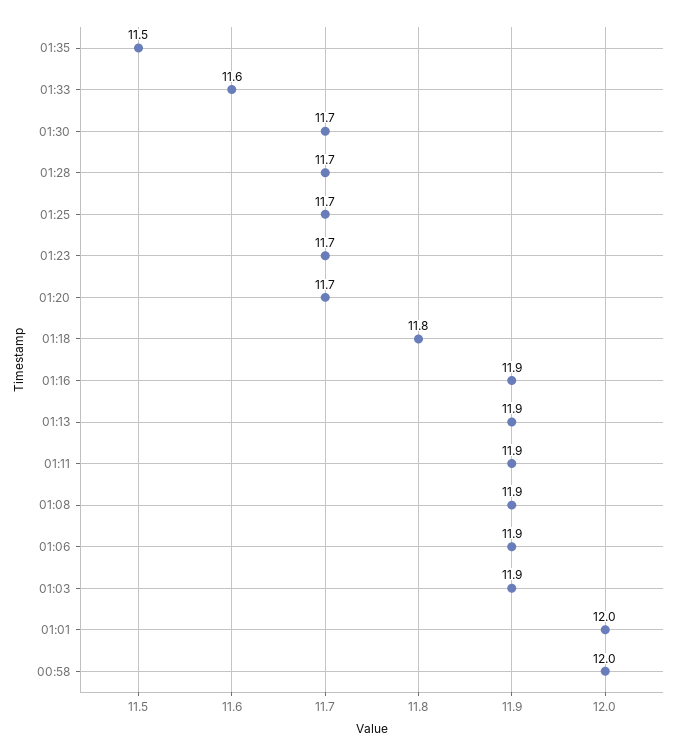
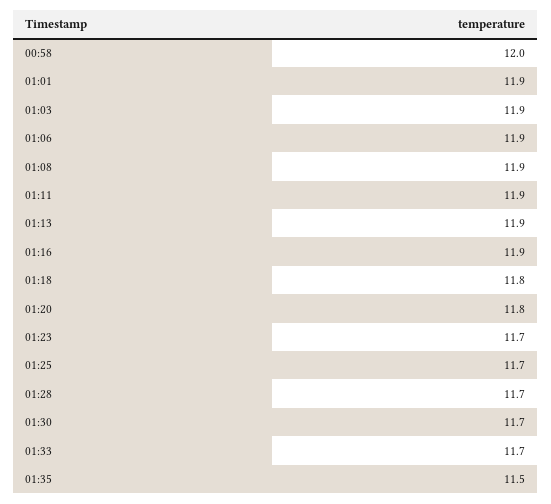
  {
    "01:35": 11.5,
-   "01:33": 11.6,
+   "01:33": 11.7,
    "01:30": 11.7,
    "01:28": 11.7,
    "01:25": 11.7,
    "01:23": 11.7,
-   "01:20": 11.7,
+   "01:20": 11.8,
    "01:18": 11.8,
    "01:16": 11.9,
    "01:13": 11.9,
    "01:11": 11.9,
    "01:08": 11.9,
    "01:06": 11.9,
    "01:03": 11.9,
-   "01:01": 12,
+   "01:01": 11.9,
    "00:58": 12
  }

